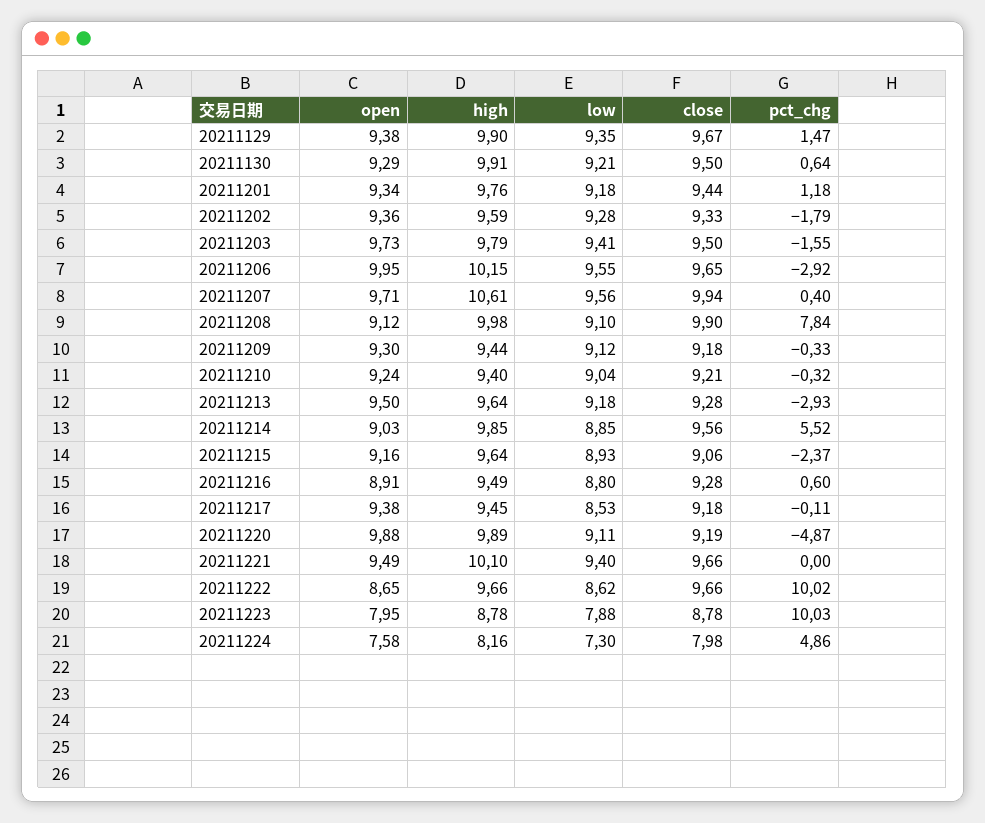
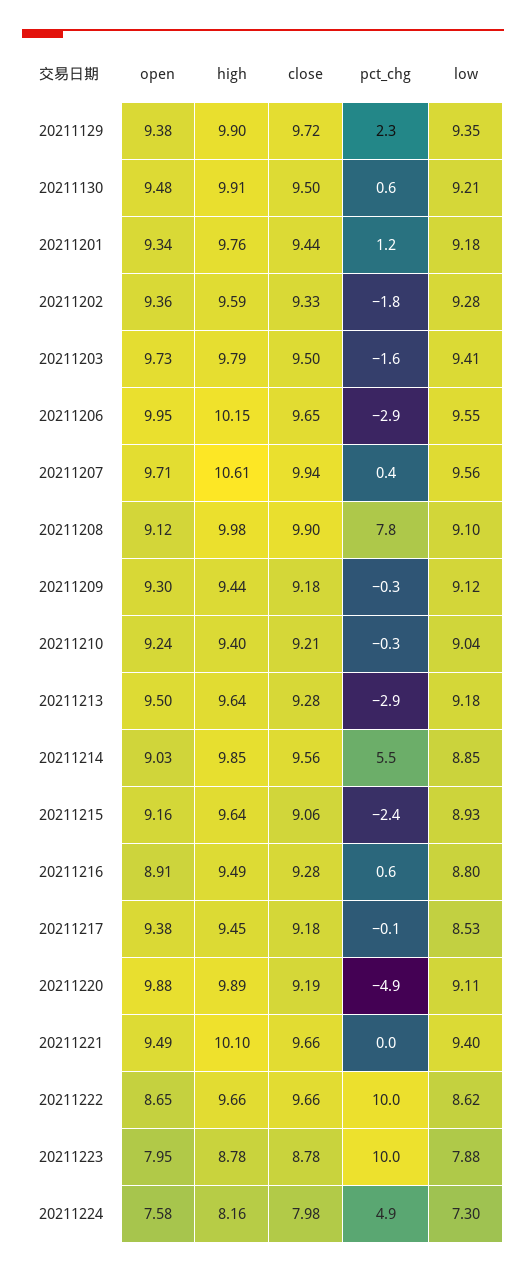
  {
    "open": {
      "20211129": 9.38,
-     "20211130": 9.29,
+     "20211130": 9.48,
      "20211201": 9.34,
      "20211202": 9.36,
      "20211203": 9.73,
      "20211206": 9.95,
      "20211207": 9.71,
      "20211208": 9.12,
      "20211209": 9.3,
      "20211210": 9.24,
      "20211213": 9.5,
      "20211214": 9.03,
      "20211215": 9.16,
      "20211216": 8.91,
      "20211217": 9.38,
      "20211220": 9.88,
      "20211221": 9.49,
      "20211222": 8.65,
      "20211223": 7.95,
      "20211224": 7.58
    },
    "high": {
      "20211129": 9.9,
      "20211130": 9.91,
      "20211201": 9.76,
      "20211202": 9.59,
      "20211203": 9.79,
      "20211206": 10.15,
      "20211207": 10.61,
      "20211208": 9.98,
      "20211209": 9.44,
      "20211210": 9.4,
      "20211213": 9.64,
      "20211214": 9.85,
      "20211215": 9.64,
      "20211216": 9.49,
      "20211217": 9.45,
      "20211220": 9.89,
      "20211221": 10.1,
      "20211222": 9.66,
      "20211223": 8.78,
      "20211224": 8.16
    },
    "low": {
      "20211129": 9.35,
      "20211130": 9.21,
      "20211201": 9.18,
      "20211202": 9.28,
      "20211203": 9.41,
      "20211206": 9.55,
      "20211207": 9.56,
      "20211208": 9.1,
      "20211209": 9.12,
      "20211210": 9.04,
      "20211213": 9.18,
      "20211214": 8.85,
      "20211215": 8.93,
      "20211216": 8.8,
      "20211217": 8.53,
      "20211220": 9.11,
      "20211221": 9.4,
      "20211222": 8.62,
      "20211223": 7.88,
      "20211224": 7.3
    },
    "close": {
-     "20211129": 9.67,
+     "20211129": 9.72,
      "20211130": 9.5,
      "20211201": 9.44,
      "20211202": 9.33,
      "20211203": 9.5,
      "20211206": 9.65,
      "20211207": 9.94,
      "20211208": 9.9,
      "20211209": 9.18,
      "20211210": 9.21,
      "20211213": 9.28,
      "20211214": 9.56,
      "20211215": 9.06,
      "20211216": 9.28,
      "20211217": 9.18,
      "20211220": 9.19,
      "20211221": 9.66,
      "20211222": 9.66,
      "20211223": 8.78,
      "20211224": 7.98
    },
    "pct_chg": {
-     "20211129": 1.47,
+     "20211129": 2.3,
      "20211130": 0.64,
      "20211201": 1.18,
      "20211202": -1.79,
      "20211203": -1.55,
      "20211206": -2.92,
      "20211207": 0.4,
      "20211208": 7.84,
      "20211209": -0.33,
      "20211210": -0.32,
      "20211213": -2.93,
      "20211214": 5.52,
      "20211215": -2.37,
      "20211216": 0.6,
      "20211217": -0.11,
      "20211220": -4.87,
      "20211221": 0,
      "20211222": 10.02,
      "20211223": 10.03,
      "20211224": 4.86
    }
  }

